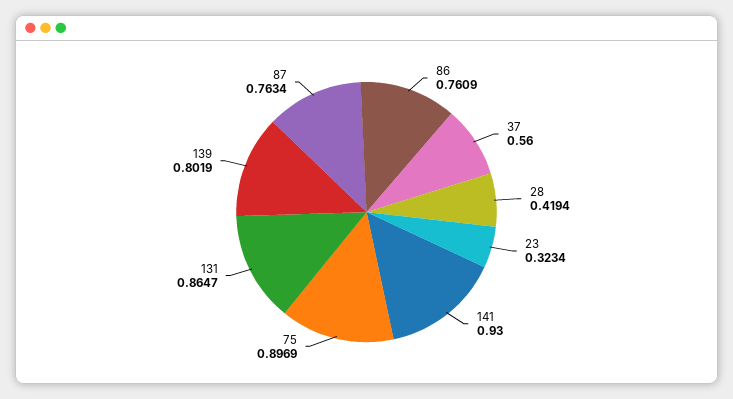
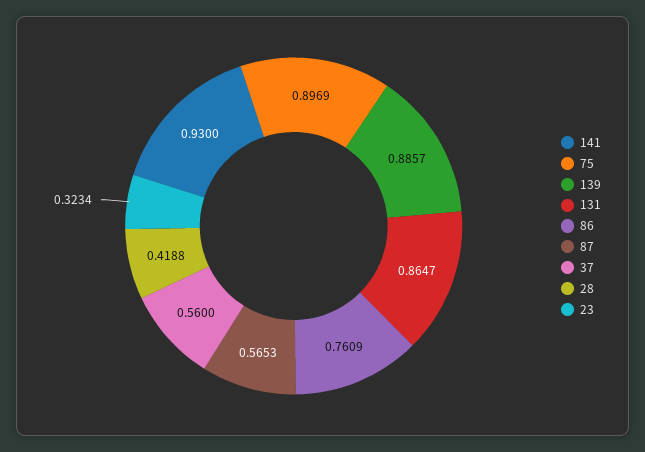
  {
    "86": 0.7609,
    "37": 0.56,
-   "28": 0.4194,
+   "28": 0.4188,
    "23": 0.3234,
    "141": 0.93,
    "75": 0.8969,
    "131": 0.8647,
-   "139": 0.8019,
+   "139": 0.8857,
-   "87": 0.7634
+   "87": 0.5653
  }

